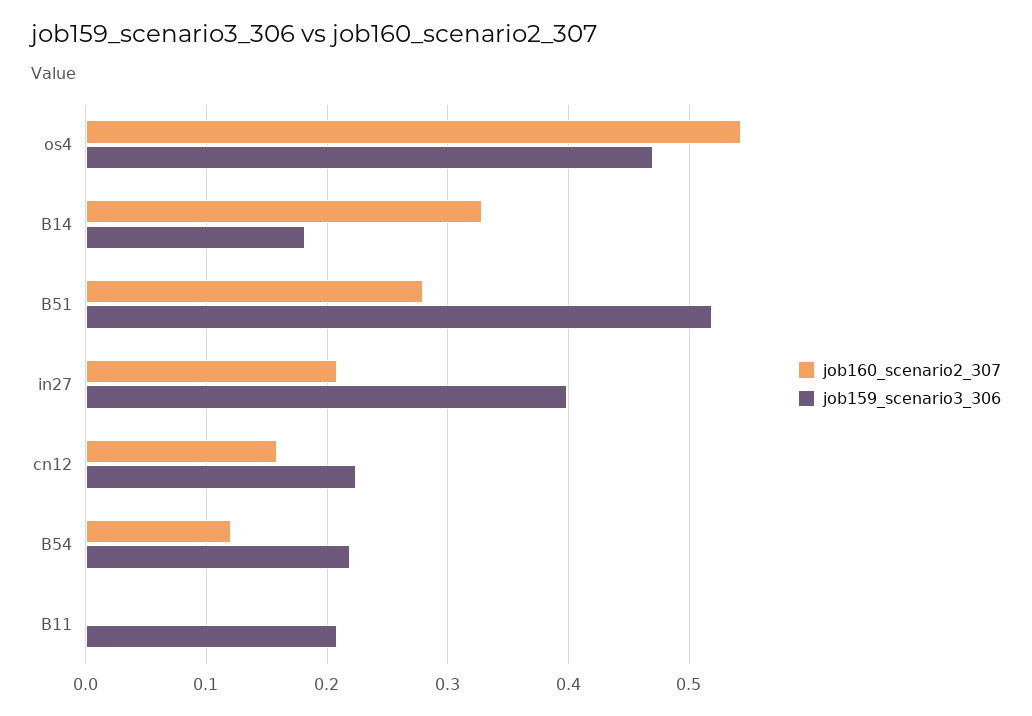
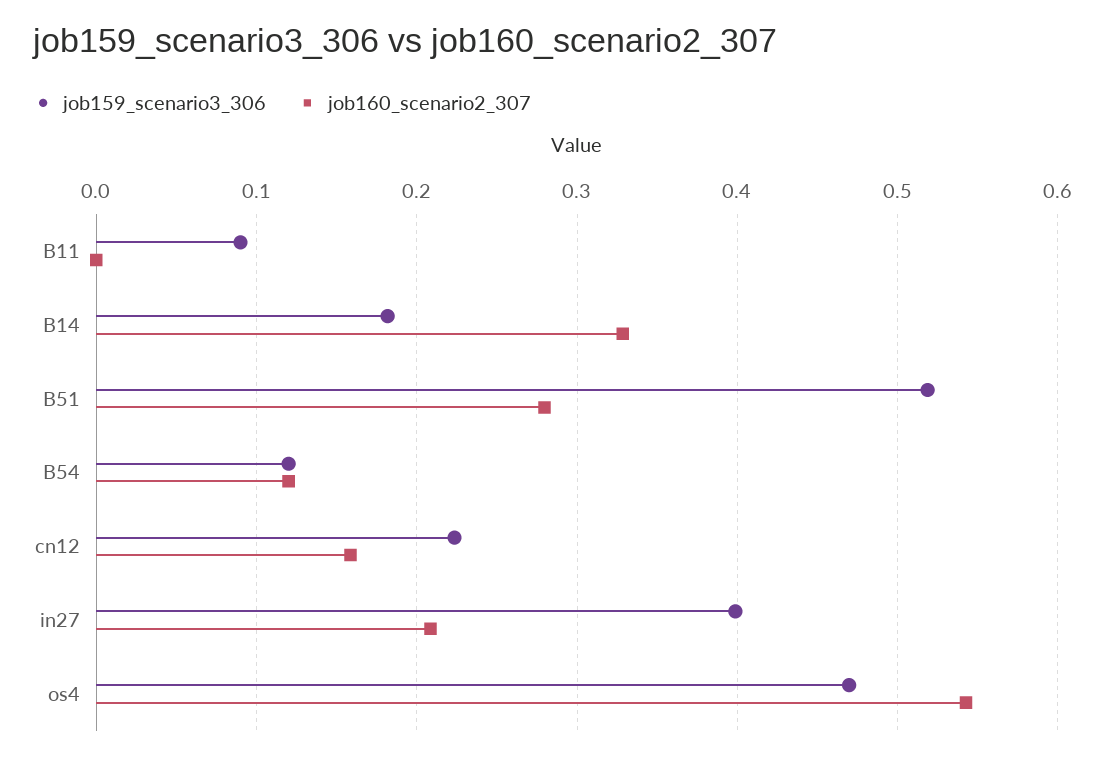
  {
    "job160_scenario2_307": {
      "os4": 0.54,
      "B14": 0.33,
      "B51": 0.28,
      "in27": 0.21,
      "cn12": 0.16,
      "B54": 0.12,
      "B11": 0
    },
    "job159_scenario3_306": {
      "os4": 0.47,
      "B14": 0.18,
      "B51": 0.52,
      "in27": 0.4,
      "cn12": 0.22,
-     "B54": 0.22,
+     "B54": 0.12,
-     "B11": 0.21
+     "B11": 0.09
    }
  }

